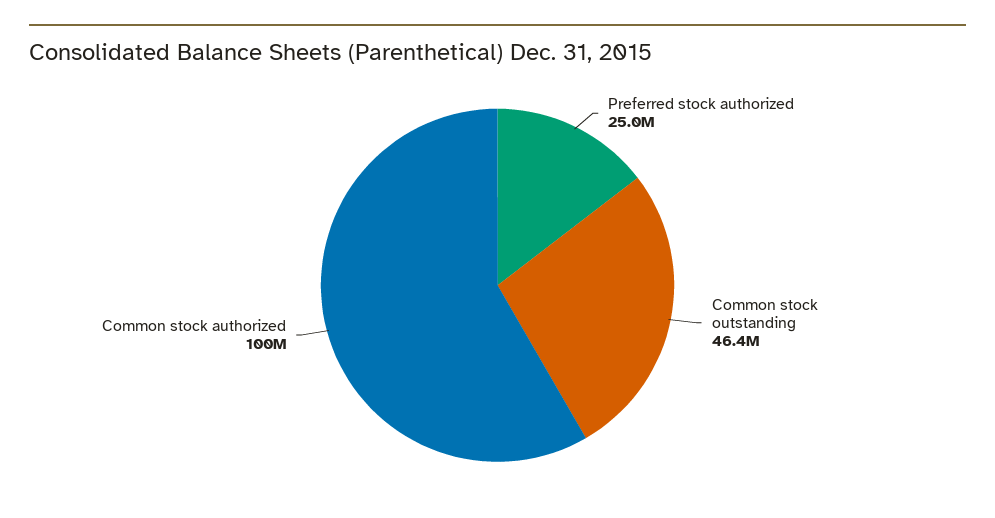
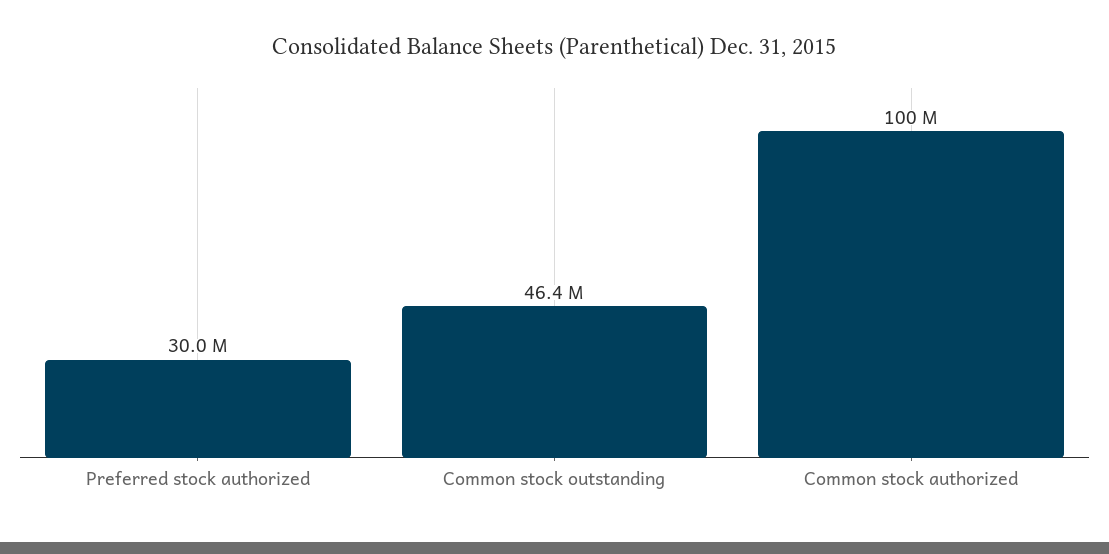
  {
-   "Preferred stock authorized": 25000000,
+   "Preferred stock authorized": 30000000,
    "Common stock outstanding": 46400000,
    "Common stock authorized": 100000000
  }

